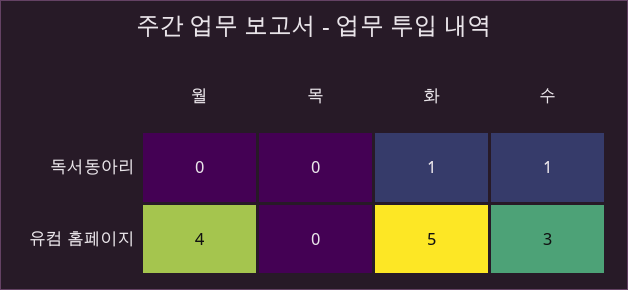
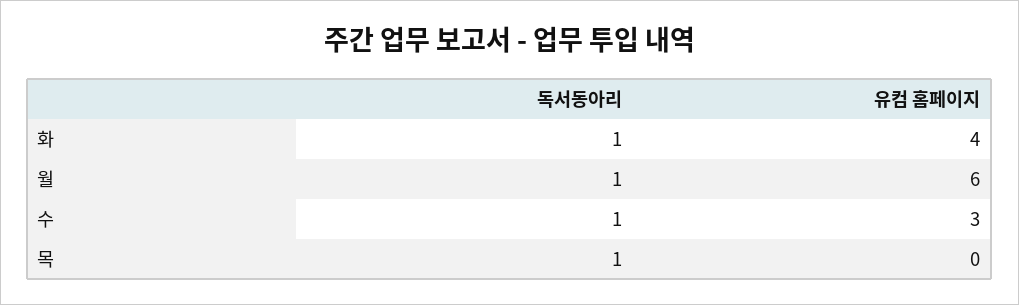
  {
    "월": {
-     "독서동아리": 0,
+     "독서동아리": 1,
-     "유컴 홈페이지": 4
+     "유컴 홈페이지": 6
    },
    "목": {
-     "독서동아리": 0,
+     "독서동아리": 1,
      "유컴 홈페이지": 0
    },
    "화": {
      "독서동아리": 1,
-     "유컴 홈페이지": 5
+     "유컴 홈페이지": 4
    },
    "수": {
      "독서동아리": 1,
      "유컴 홈페이지": 3
    }
  }

